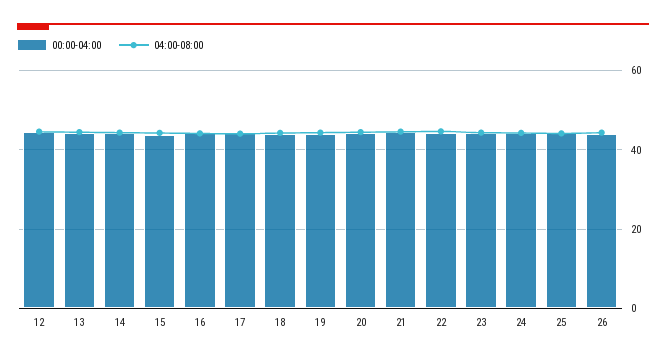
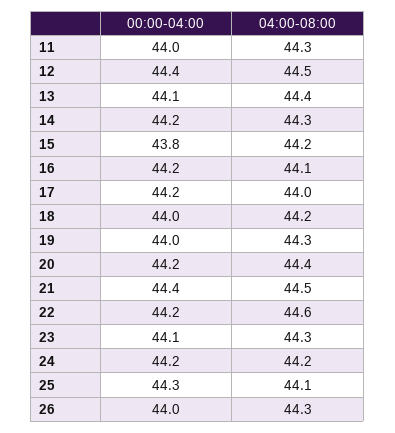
  {
    "00:00-04:00": {
      "12": 44.4,
      "13": 44.1,
      "14": 44.2,
      "15": 43.8,
      "16": 44.2,
      "17": 44.2,
      "18": 44,
      "19": 44,
      "20": 44.2,
      "21": 44.4,
      "22": 44.2,
      "23": 44.1,
      "24": 44.2,
      "25": 44.3,
-     "26": 44
+     "26": 44,
+     "11": 44
    },
    "04:00-08:00": {
      "12": 44.5,
      "13": 44.4,
      "14": 44.3,
      "15": 44.2,
      "16": 44.1,
      "17": 44,
      "18": 44.2,
      "19": 44.3,
      "20": 44.4,
      "21": 44.5,
      "22": 44.6,
      "23": 44.3,
      "24": 44.2,
      "25": 44.1,
-     "26": 44.3
+     "26": 44.3,
+     "11": 44.3
    }
  }

